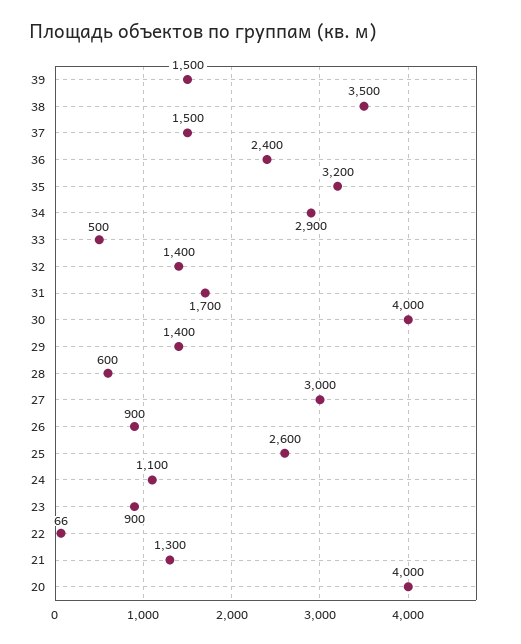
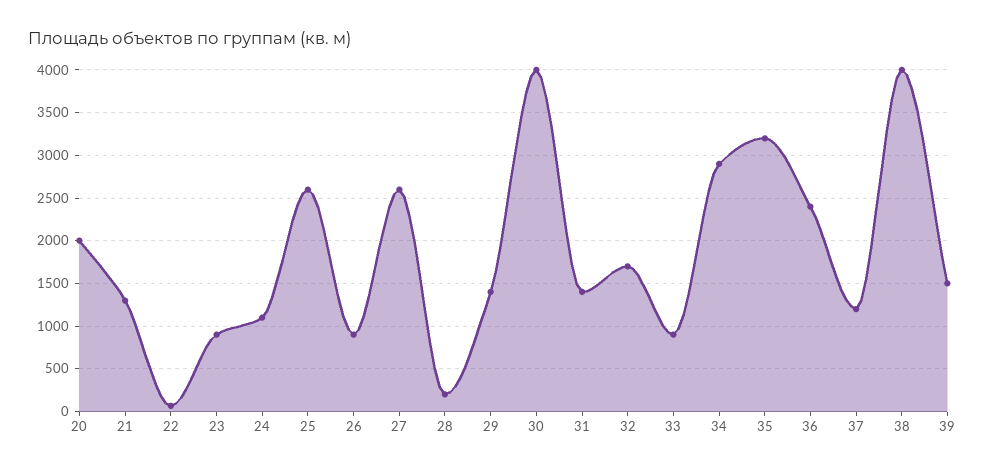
  {
    "39": 1500,
-   "38": 3500,
+   "38": 4000,
-   "37": 1500,
+   "37": 1200,
    "36": 2400,
    "35": 3200,
    "34": 2900,
-   "33": 500,
+   "33": 900,
-   "32": 1400,
+   "32": 1700,
-   "31": 1700,
+   "31": 1400,
    "30": 4000,
    "29": 1400,
-   "28": 600,
+   "28": 200,
-   "27": 3000,
+   "27": 2600,
    "26": 900,
    "25": 2600,
    "24": 1100,
    "23": 900,
    "22": 66,
    "21": 1300,
-   "20": 4000
+   "20": 2000
  }

